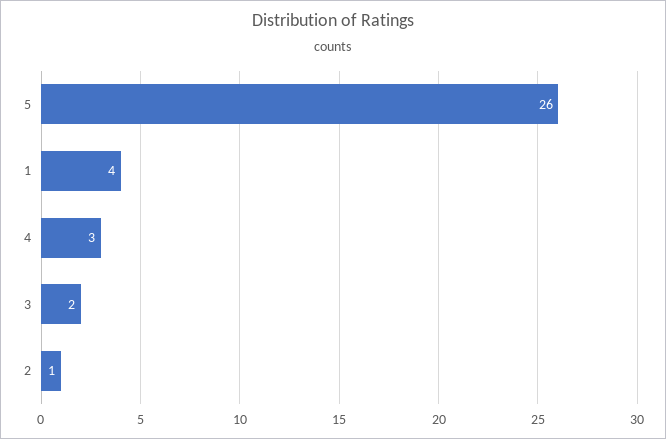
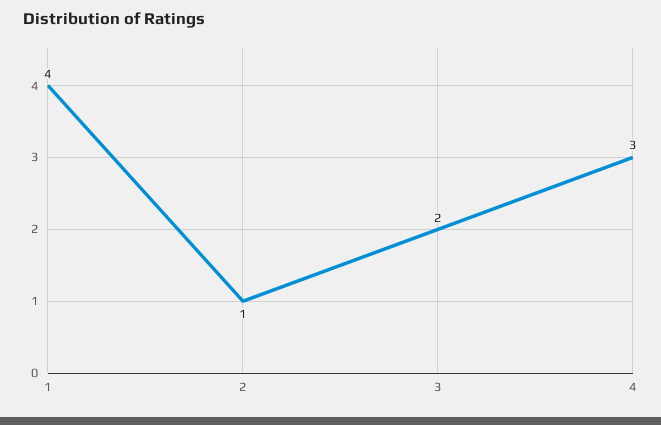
  {
-   "5": 26,
    "1": 4,
    "4": 3,
    "3": 2,
    "2": 1
  }

